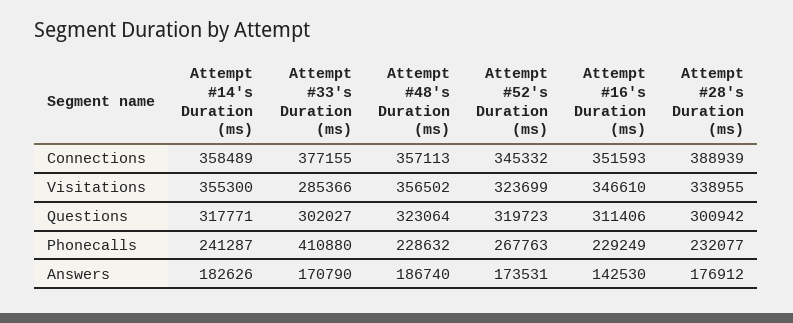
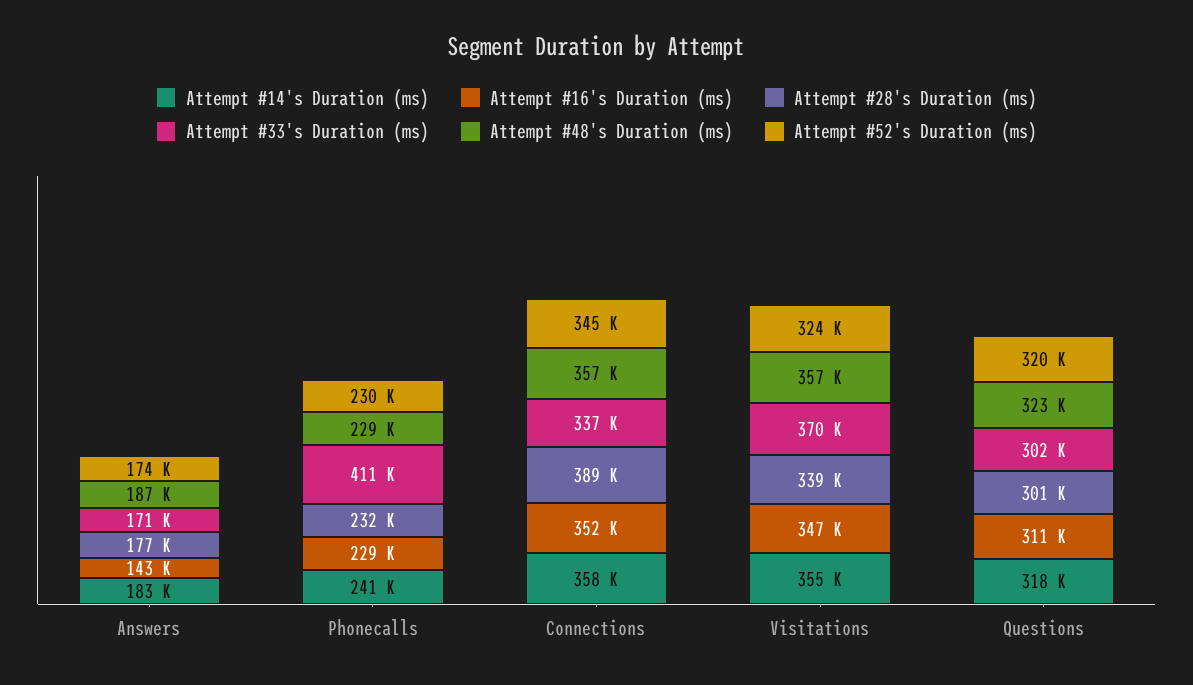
  {
    "Attempt #14's Duration (ms)": {
      "Connections": 358489,
      "Visitations": 355300,
      "Questions": 317771,
      "Phonecalls": 241287,
      "Answers": 182626
    },
    "Attempt #33's Duration (ms)": {
-     "Connections": 377155,
+     "Connections": 337000,
-     "Visitations": 285366,
+     "Visitations": 370000,
      "Questions": 302027,
      "Phonecalls": 410880,
      "Answers": 170790
    },
    "Attempt #48's Duration (ms)": {
      "Connections": 357113,
      "Visitations": 356502,
      "Questions": 323064,
      "Phonecalls": 228632,
      "Answers": 186740
    },
    "Attempt #52's Duration (ms)": {
      "Connections": 345332,
      "Visitations": 323699,
      "Questions": 319723,
-     "Phonecalls": 267763,
+     "Phonecalls": 230000,
      "Answers": 173531
    },
    "Attempt #16's Duration (ms)": {
      "Connections": 351593,
      "Visitations": 346610,
      "Questions": 311406,
      "Phonecalls": 229249,
      "Answers": 142530
    },
    "Attempt #28's Duration (ms)": {
      "Connections": 388939,
      "Visitations": 338955,
      "Questions": 300942,
      "Phonecalls": 232077,
      "Answers": 176912
    }
  }

